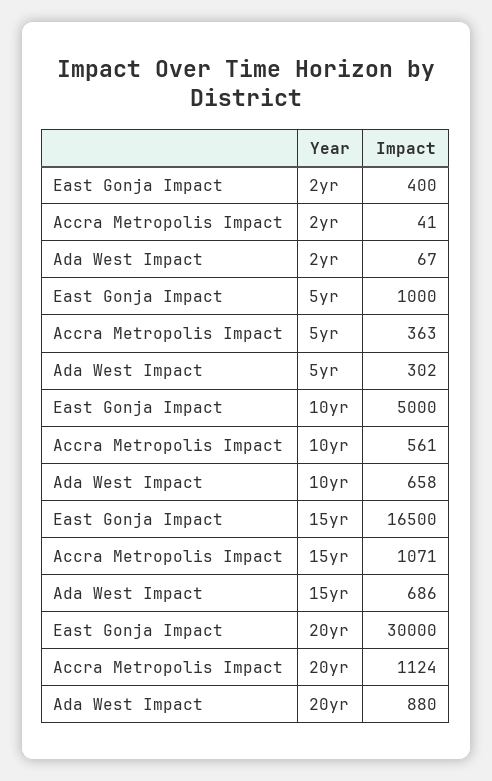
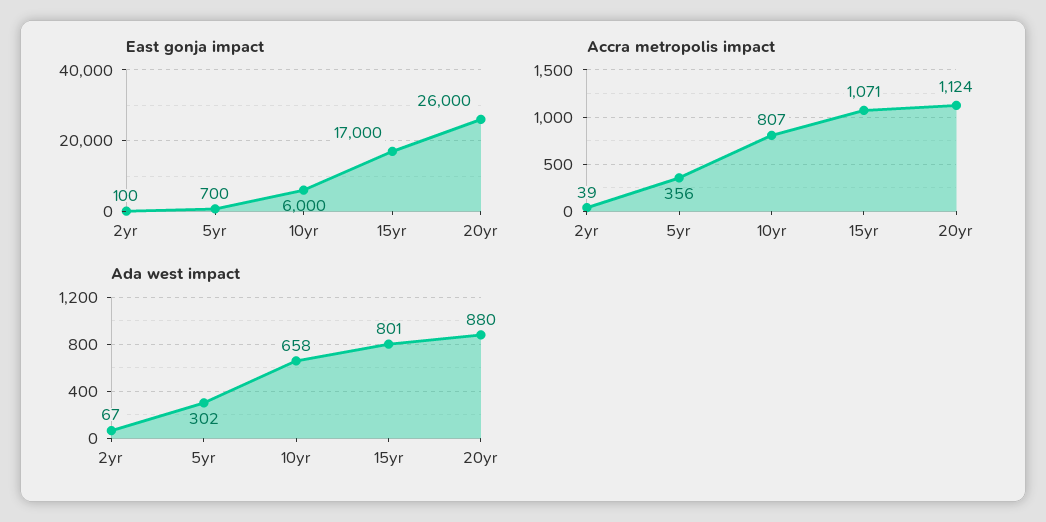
  {
    "East Gonja Impact": {
-     "2yr": 400,
+     "2yr": 100,
-     "5yr": 1000,
+     "5yr": 700,
-     "10yr": 5000,
+     "10yr": 6000,
-     "15yr": 16500,
+     "15yr": 17000,
-     "20yr": 30000
+     "20yr": 26000
    },
    "Accra Metropolis Impact": {
-     "2yr": 41,
+     "2yr": 39,
-     "5yr": 363,
+     "5yr": 356,
-     "10yr": 561,
+     "10yr": 807,
      "15yr": 1071,
      "20yr": 1124
    },
    "Ada West Impact": {
      "2yr": 67,
      "5yr": 302,
      "10yr": 658,
-     "15yr": 686,
+     "15yr": 801,
      "20yr": 880
    }
  }

